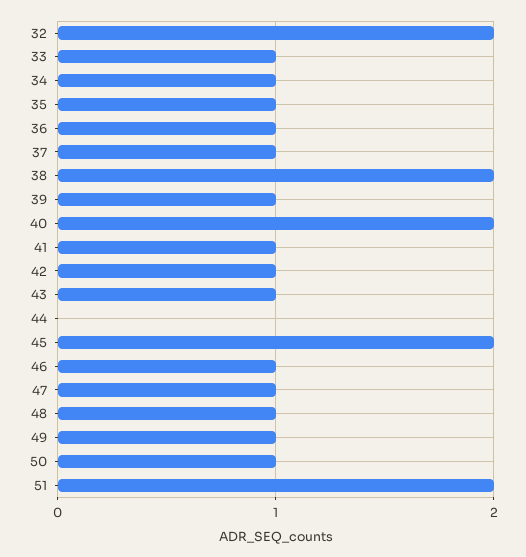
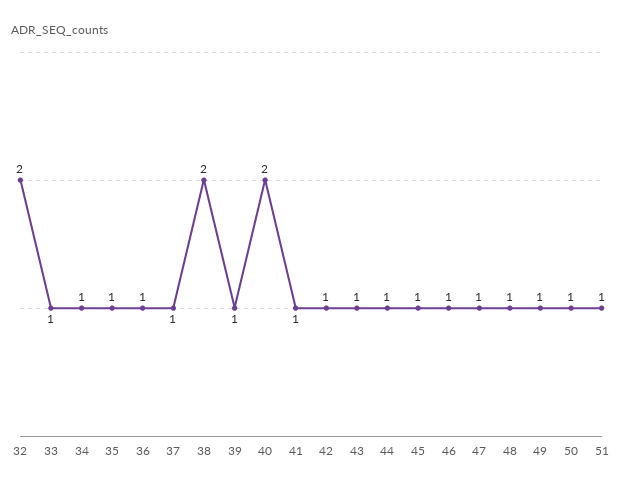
  {
    "32": 2,
    "33": 1,
    "34": 1,
    "35": 1,
    "36": 1,
    "37": 1,
    "38": 2,
    "39": 1,
    "40": 2,
    "41": 1,
    "42": 1,
    "43": 1,
-   "44": 0,
+   "44": 1,
-   "45": 2,
+   "45": 1,
    "46": 1,
    "47": 1,
    "48": 1,
    "49": 1,
    "50": 1,
-   "51": 2
+   "51": 1
  }

